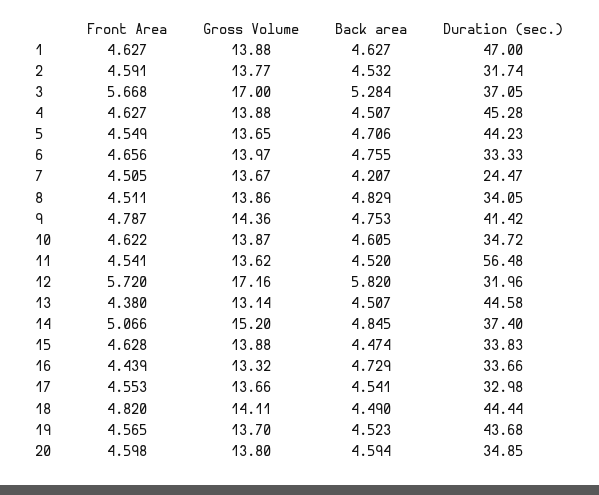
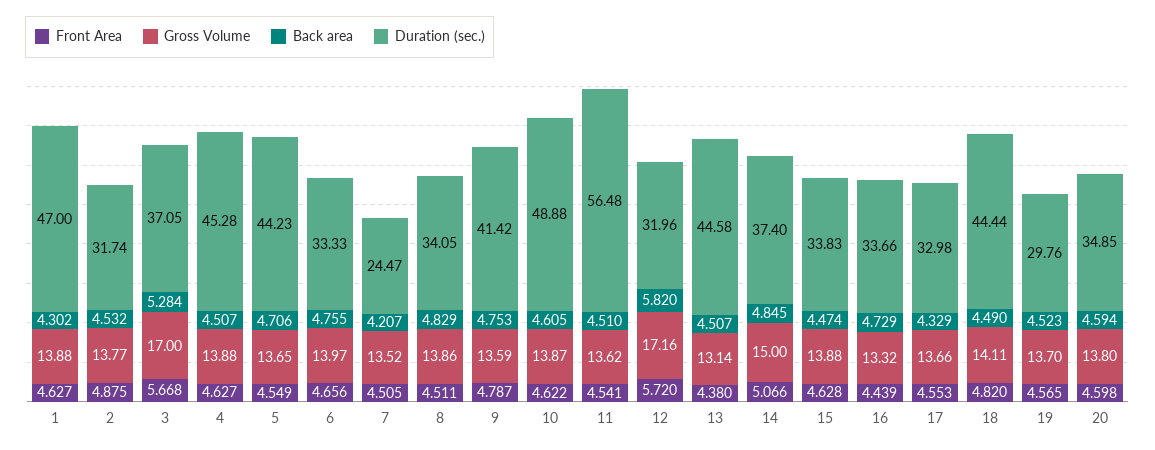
  {
    "Front Area": {
      "1": 4.627,
-     "2": 4.591,
+     "2": 4.875,
      "3": 5.668,
      "4": 4.627,
      "5": 4.549,
      "6": 4.656,
      "7": 4.505,
      "8": 4.511,
      "9": 4.787,
      "10": 4.622,
      "11": 4.541,
      "12": 5.72,
      "13": 4.38,
      "14": 5.066,
      "15": 4.628,
      "16": 4.439,
      "17": 4.553,
      "18": 4.82,
      "19": 4.565,
      "20": 4.598
    },
    "Gross Volume": {
      "1": 13.88,
      "2": 13.77,
      "3": 17,
      "4": 13.88,
      "5": 13.65,
      "6": 13.97,
-     "7": 13.67,
+     "7": 13.52,
      "8": 13.86,
-     "9": 14.36,
+     "9": 13.59,
      "10": 13.87,
      "11": 13.62,
      "12": 17.16,
      "13": 13.14,
-     "14": 15.2,
+     "14": 15,
      "15": 13.88,
      "16": 13.32,
      "17": 13.66,
      "18": 14.11,
      "19": 13.7,
      "20": 13.8
    },
    "Back area": {
-     "1": 4.627,
+     "1": 4.302,
      "2": 4.532,
      "3": 5.284,
      "4": 4.507,
      "5": 4.706,
      "6": 4.755,
      "7": 4.207,
      "8": 4.829,
      "9": 4.753,
      "10": 4.605,
-     "11": 4.52,
+     "11": 4.51,
      "12": 5.82,
      "13": 4.507,
      "14": 4.845,
      "15": 4.474,
      "16": 4.729,
-     "17": 4.541,
+     "17": 4.329,
      "18": 4.49,
      "19": 4.523,
      "20": 4.594
    },
    "Duration (sec.)": {
      "1": 47,
      "2": 31.74,
      "3": 37.05,
      "4": 45.28,
      "5": 44.23,
      "6": 33.33,
      "7": 24.47,
      "8": 34.05,
      "9": 41.42,
-     "10": 34.72,
+     "10": 48.88,
      "11": 56.48,
      "12": 31.96,
      "13": 44.58,
      "14": 37.4,
      "15": 33.83,
      "16": 33.66,
      "17": 32.98,
      "18": 44.44,
-     "19": 43.68,
+     "19": 29.76,
      "20": 34.85
    }
  }

